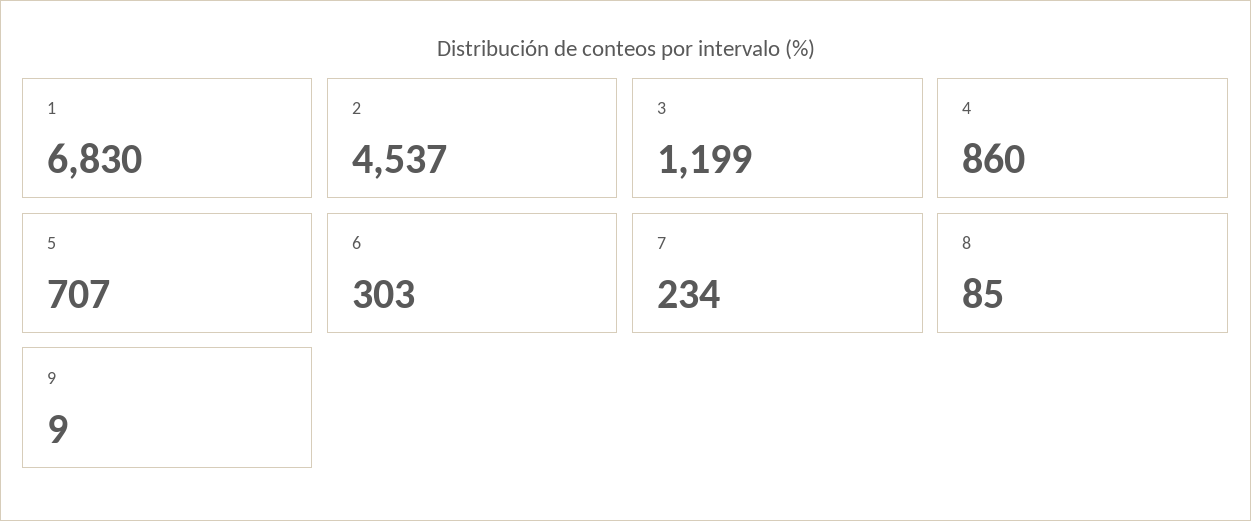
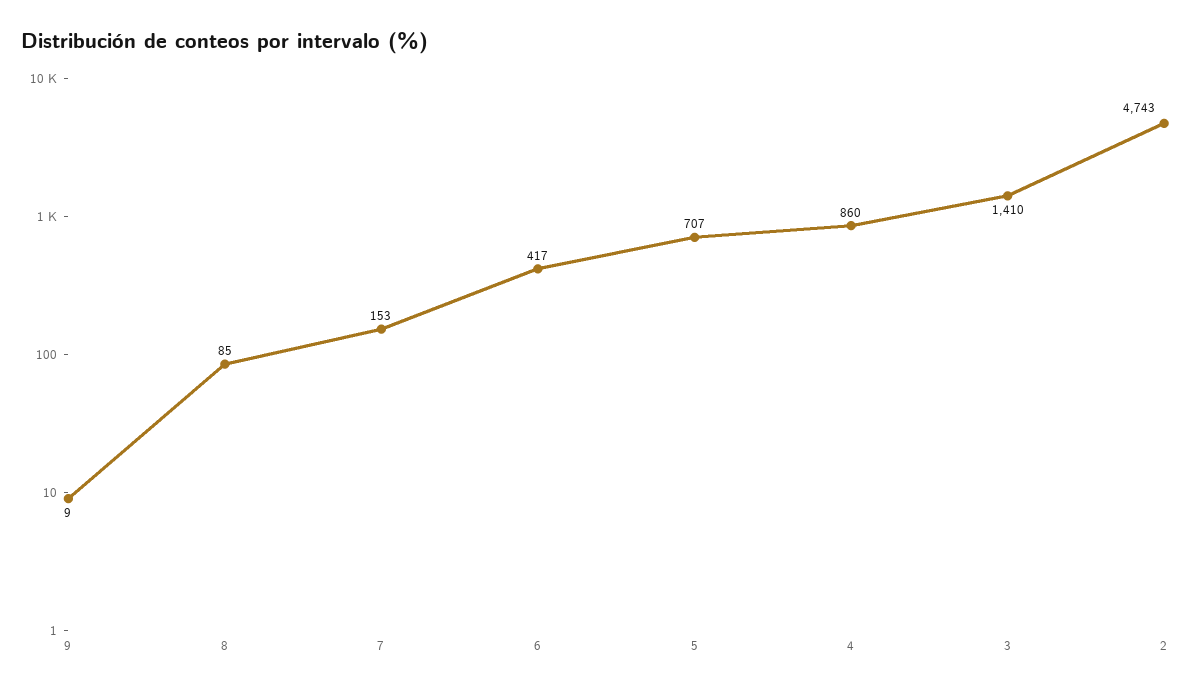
  {
-   "1": 6830,
-   "2": 4537,
+   "2": 4743,
-   "3": 1199,
+   "3": 1410,
    "4": 860,
    "5": 707,
-   "6": 303,
+   "6": 417,
-   "7": 234,
+   "7": 153,
    "8": 85,
    "9": 9
  }

